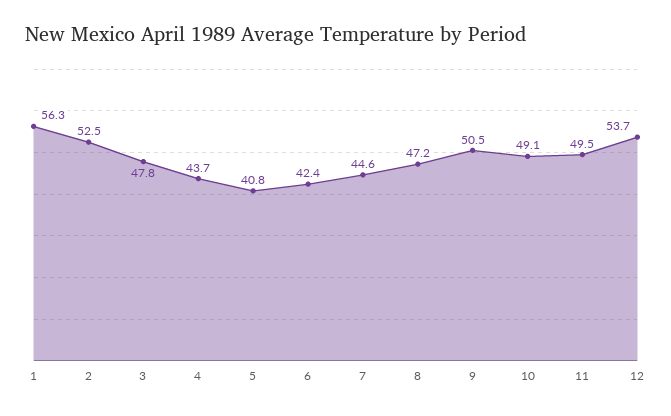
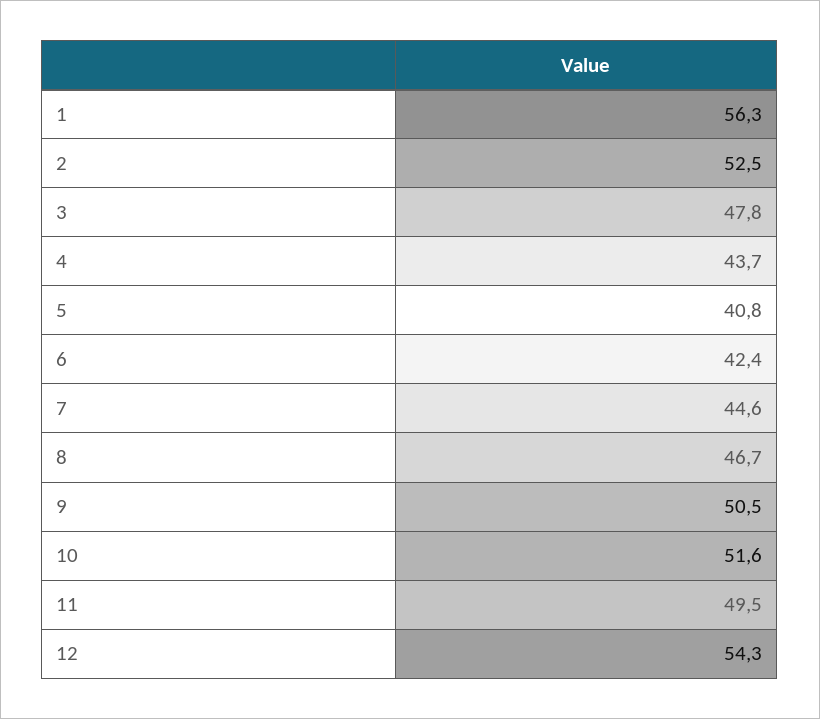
  {
    "1": 56.3,
    "2": 52.5,
    "3": 47.8,
    "4": 43.7,
    "5": 40.8,
    "6": 42.4,
    "7": 44.6,
-   "8": 47.2,
+   "8": 46.7,
    "9": 50.5,
-   "10": 49.1,
+   "10": 51.6,
    "11": 49.5,
-   "12": 53.7
+   "12": 54.3
  }

